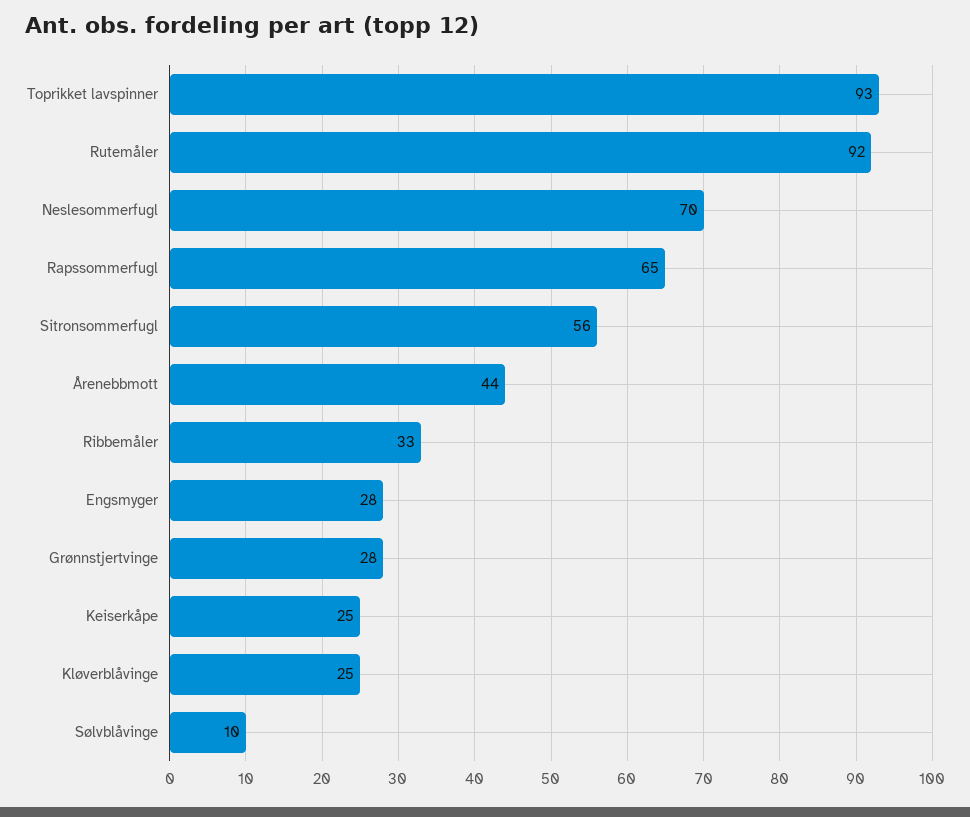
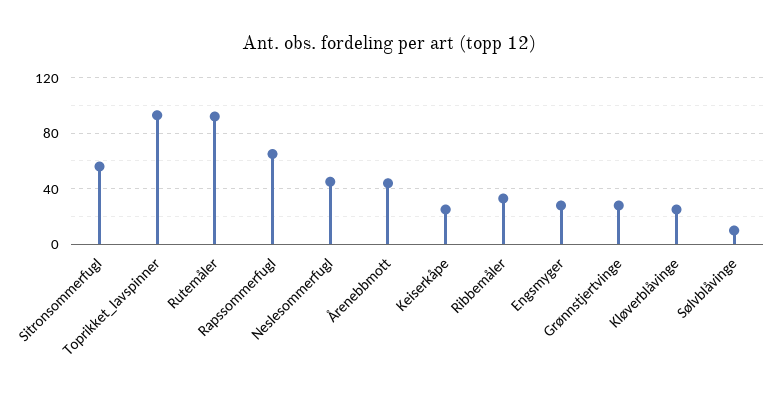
  {
    "Toprikket lavspinner": 93,
    "Rutemåler": 92,
-   "Neslesommerfugl": 70,
+   "Neslesommerfugl": 45,
    "Rapssommerfugl": 65,
    "Sitronsommerfugl": 56,
    "Årenebbmott": 44,
    "Ribbemåler": 33,
    "Engsmyger": 28,
    "Grønnstjertvinge": 28,
    "Keiserkåpe": 25,
    "Kløverblåvinge": 25,
    "Sølvblåvinge": 10
  }

